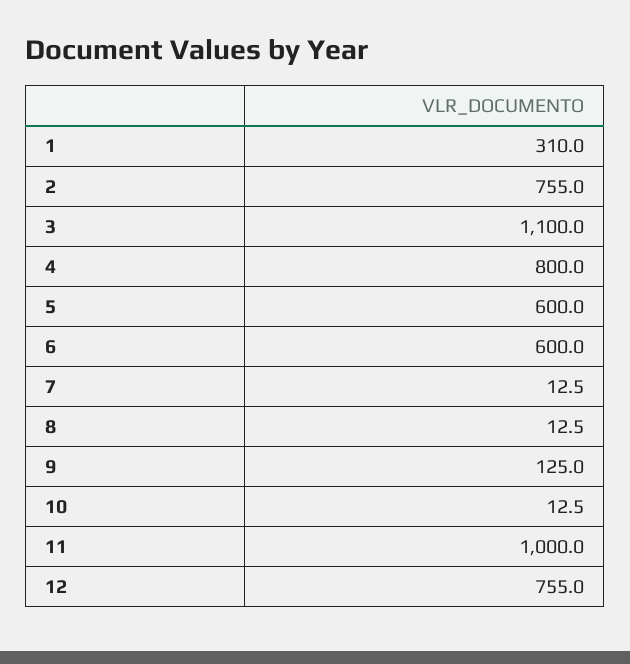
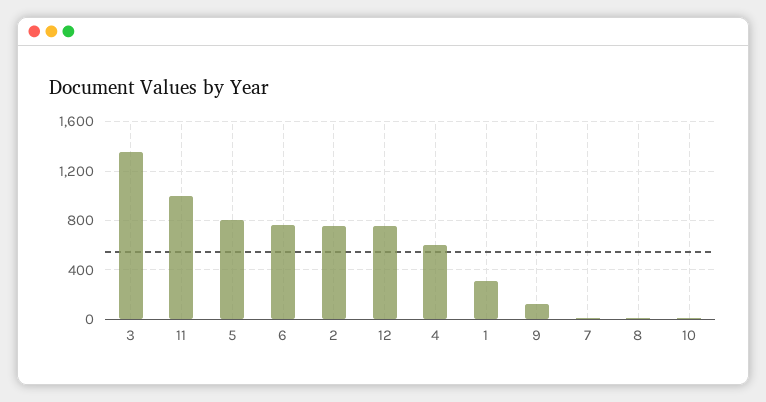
  {
    "1": 310,
    "2": 755,
-   "3": 1100,
+   "3": 1350,
-   "4": 800,
+   "4": 600,
-   "5": 600,
+   "5": 800,
-   "6": 600,
+   "6": 750,
    "7": 12.5,
    "8": 12.5,
    "9": 125,
    "10": 12.5,
    "11": 1000,
    "12": 755
  }

